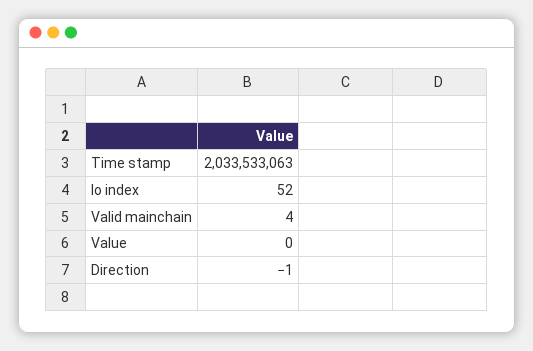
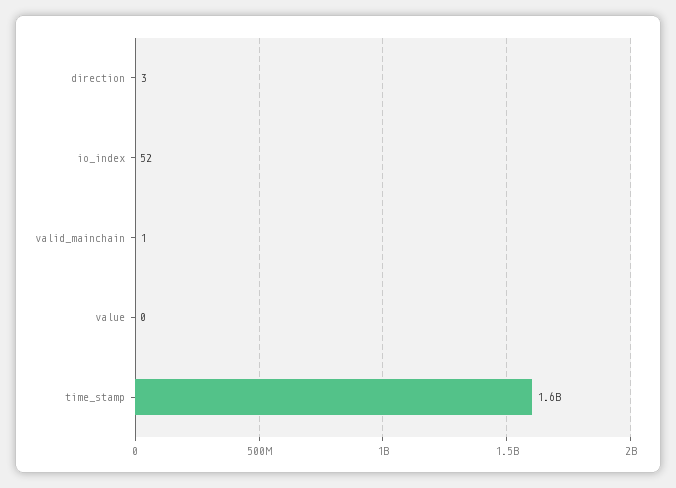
  {
-   "Time stamp": 2033533063,
+   "Time stamp": 1600000000,
    "Io index": 52,
-   "Valid mainchain": 4,
+   "Valid mainchain": 1,
    "Value": 0,
-   "Direction": -1
+   "Direction": 3
  }

